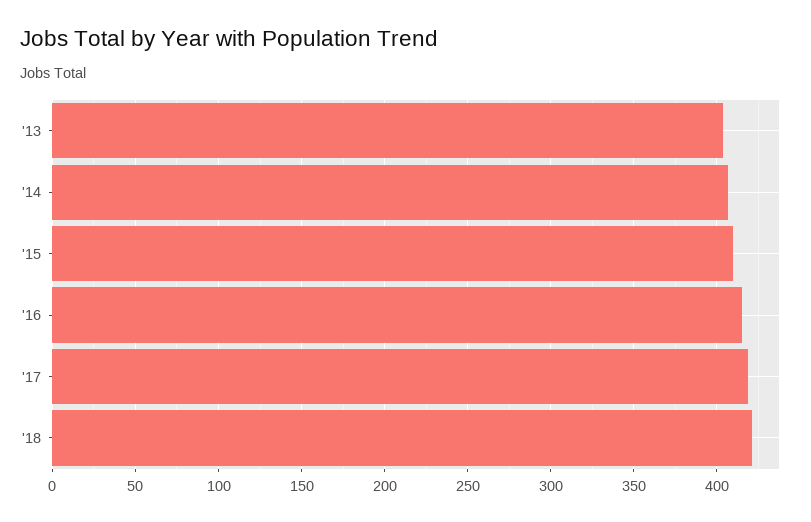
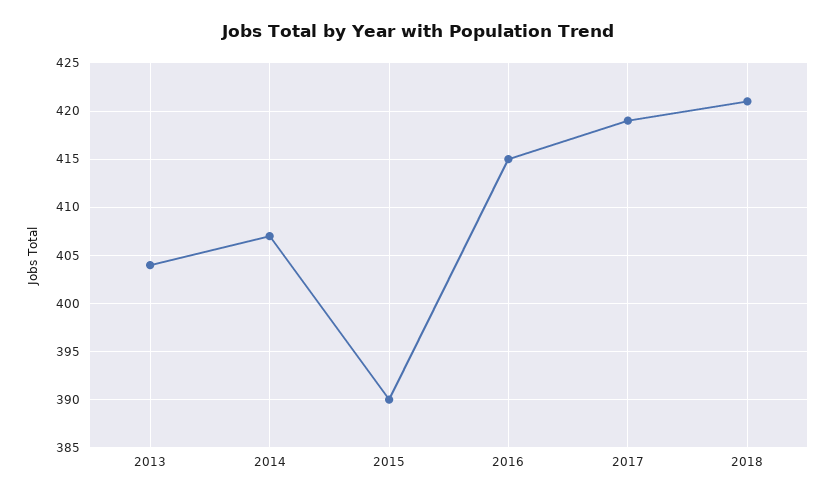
  {
    "'13": 404,
    "'14": 407,
-   "'15": 410,
+   "'15": 390,
    "'16": 415,
    "'17": 419,
    "'18": 421
  }

